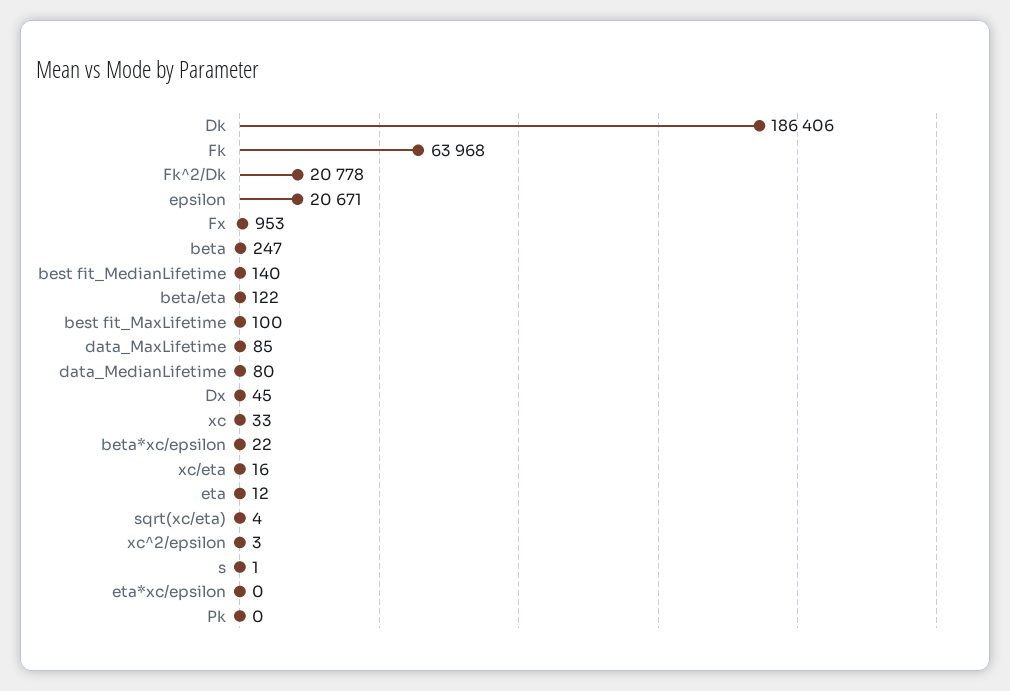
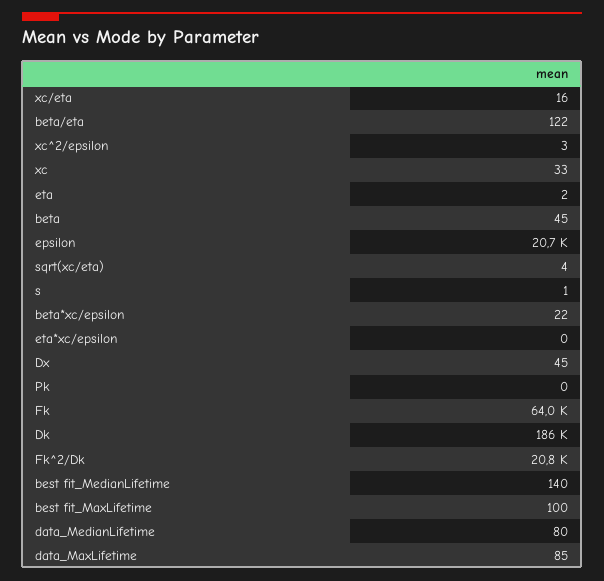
  {
    "Dk": 186406,
    "Fk": 63968,
    "Fk^2/Dk": 20778,
    "epsilon": 20671,
-   "Fx": 953,
-   "beta": 247,
+   "beta": 45,
    "best fit_MedianLifetime": 140,
    "beta/eta": 122,
    "best fit_MaxLifetime": 100,
    "data_MaxLifetime": 85,
    "data_MedianLifetime": 80,
    "Dx": 45,
    "xc": 33,
    "beta*xc/epsilon": 22,
    "xc/eta": 16,
-   "eta": 12,
+   "eta": 2,
    "sqrt(xc/eta)": 4,
    "xc^2/epsilon": 3,
    "s": 1,
    "eta*xc/epsilon": 0,
    "Pk": 0
  }

